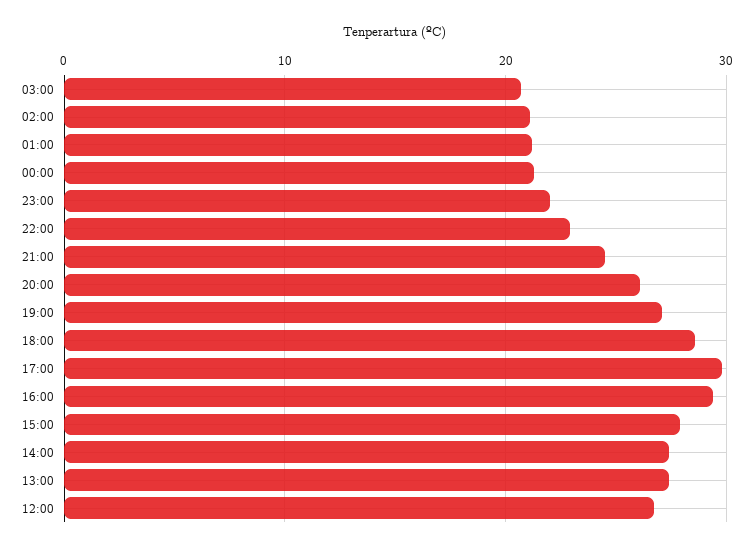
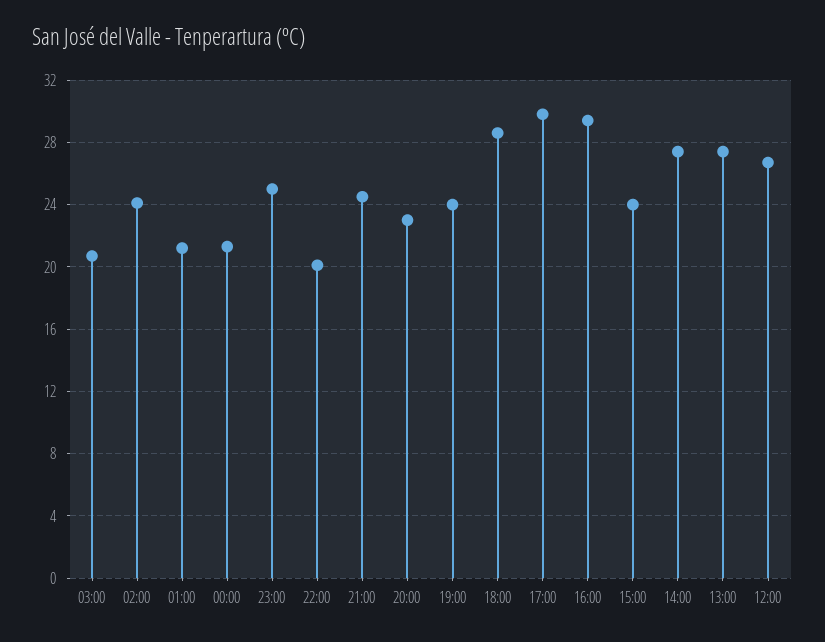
  {
    "03:00": 20.5,
-   "02:00": 21,
+   "02:00": 24,
    "01:00": 21,
    "00:00": 21.5,
-   "23:00": 22,
+   "23:00": 25,
-   "22:00": 23,
+   "22:00": 20,
    "21:00": 24.5,
-   "20:00": 26,
+   "20:00": 23,
-   "19:00": 27,
+   "19:00": 24,
    "18:00": 28.5,
    "17:00": 30,
    "16:00": 29.5,
-   "15:00": 28,
+   "15:00": 24,
    "14:00": 27.5,
    "13:00": 27.5,
    "12:00": 26.5
  }

